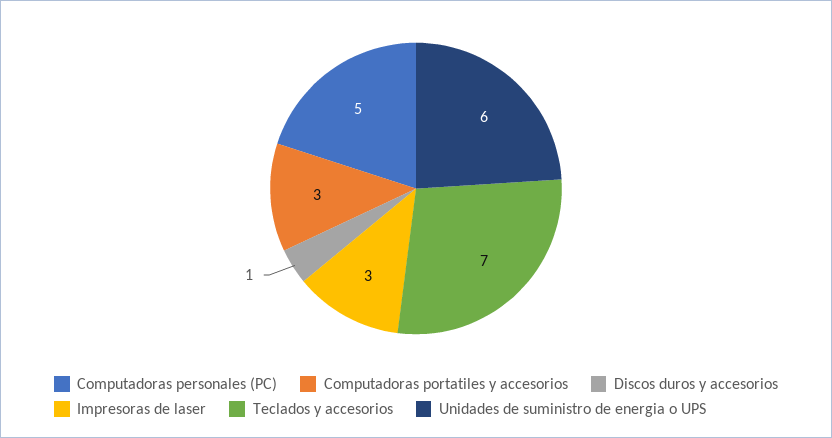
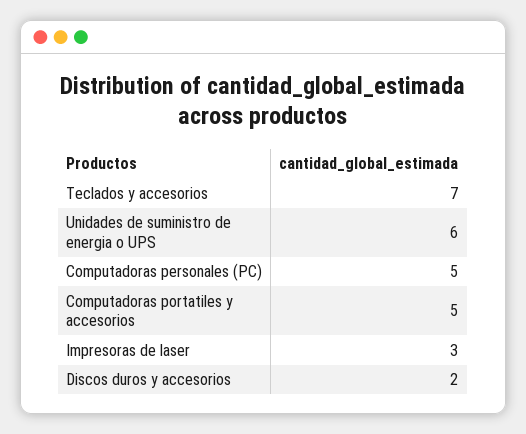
  {
    "Computadoras personales (PC)": 5,
-   "Computadoras portatiles y accesorios": 3,
+   "Computadoras portatiles y accesorios": 5,
-   "Discos duros y accesorios": 1,
+   "Discos duros y accesorios": 2,
    "Impresoras de laser": 3,
    "Teclados y accesorios": 7,
    "Unidades de suministro de energia o UPS": 6
  }

